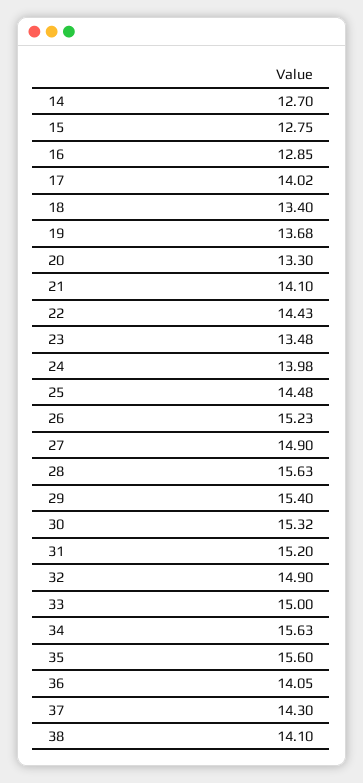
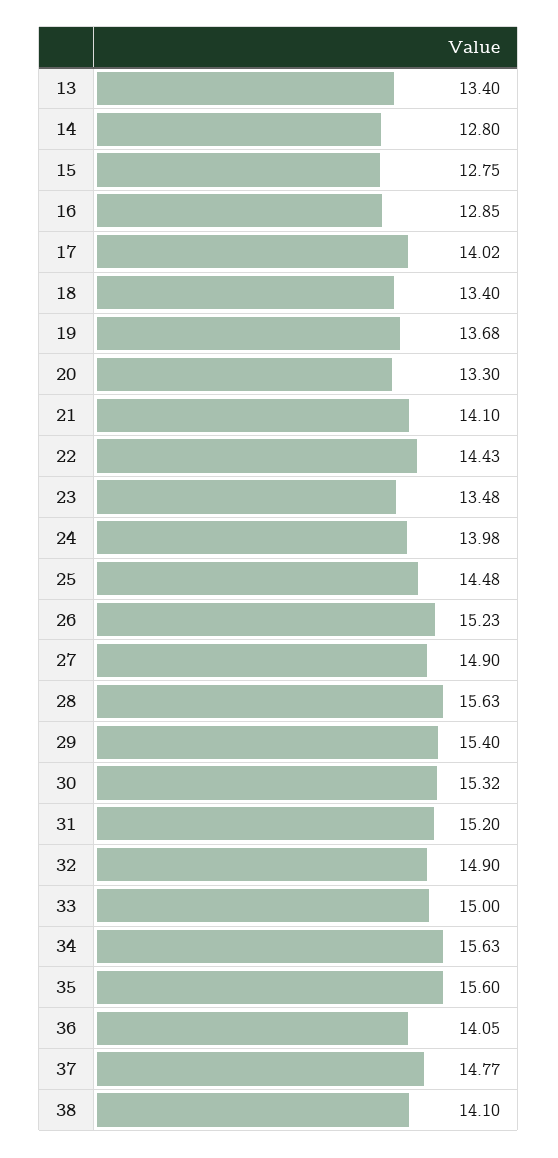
  {
-   "14": 12.7,
+   "14": 12.8,
    "15": 12.75,
    "16": 12.85,
    "17": 14.02,
    "18": 13.4,
    "19": 13.68,
    "20": 13.3,
    "21": 14.1,
    "22": 14.43,
    "23": 13.48,
    "24": 13.98,
    "25": 14.48,
    "26": 15.23,
    "27": 14.9,
    "28": 15.63,
    "29": 15.4,
    "30": 15.32,
    "31": 15.2,
    "32": 14.9,
    "33": 15,
    "34": 15.63,
    "35": 15.6,
    "36": 14.05,
-   "37": 14.3,
+   "37": 14.77,
-   "38": 14.1
+   "38": 14.1,
+   "13": 13.4
  }

